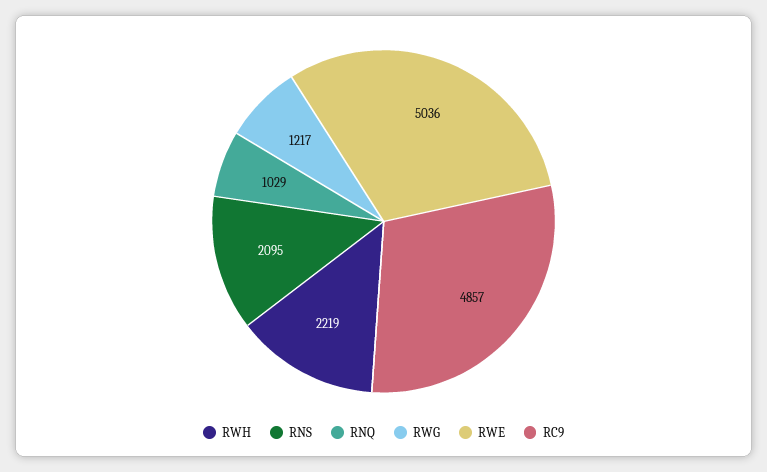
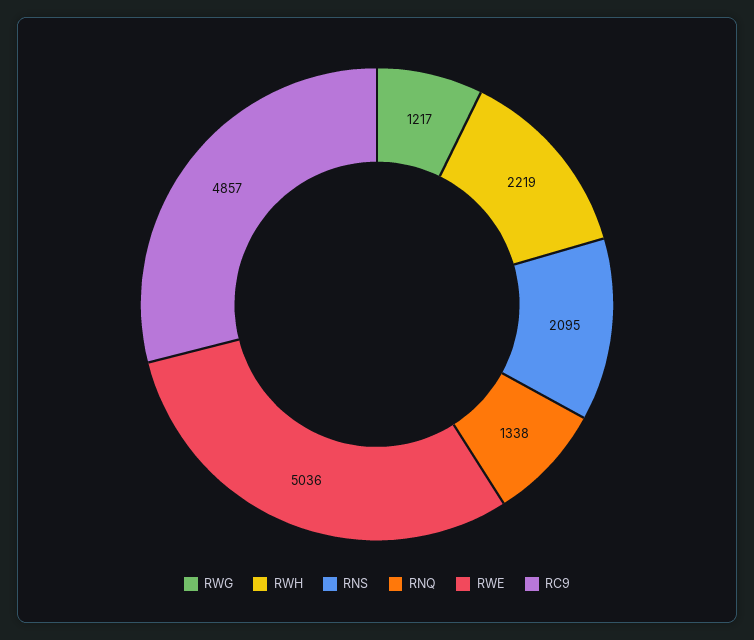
  {
    "RWH": 2219,
    "RNS": 2095,
-   "RNQ": 1029,
+   "RNQ": 1338,
    "RWG": 1217,
    "RWE": 5036,
    "RC9": 4857
  }

